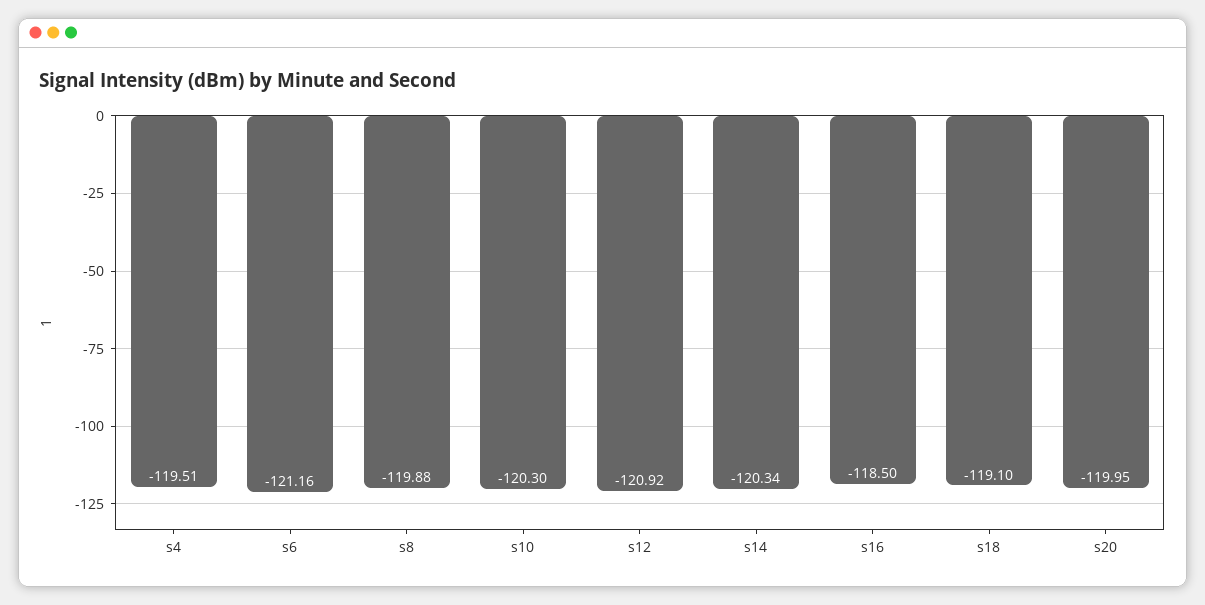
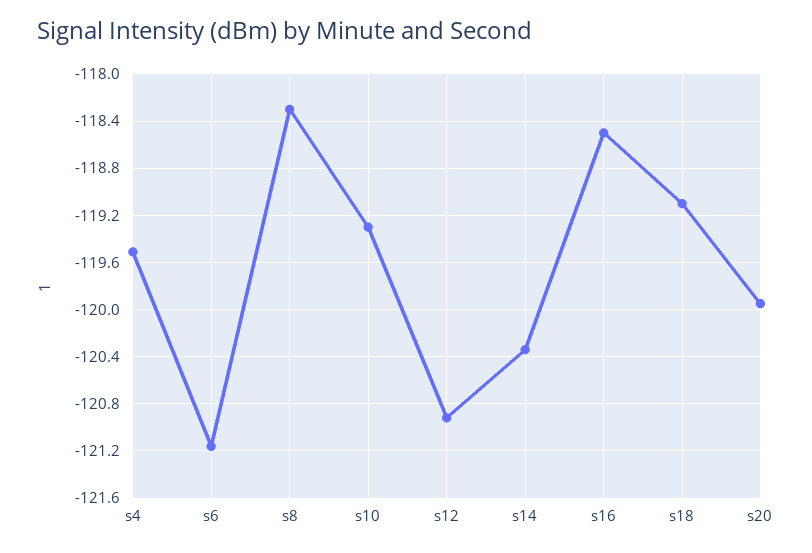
  {
    "s4": -119.51,
    "s6": -121.16,
-   "s8": -119.88,
+   "s8": -118.3,
-   "s10": -120.3,
+   "s10": -119.3,
    "s12": -120.92,
    "s14": -120.34,
    "s16": -118.5,
    "s18": -119.1,
    "s20": -119.95
  }

